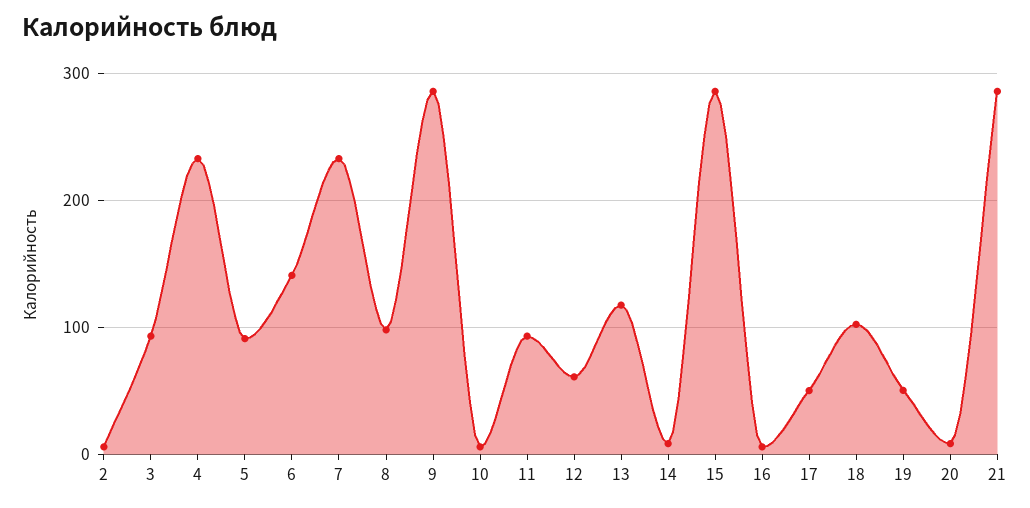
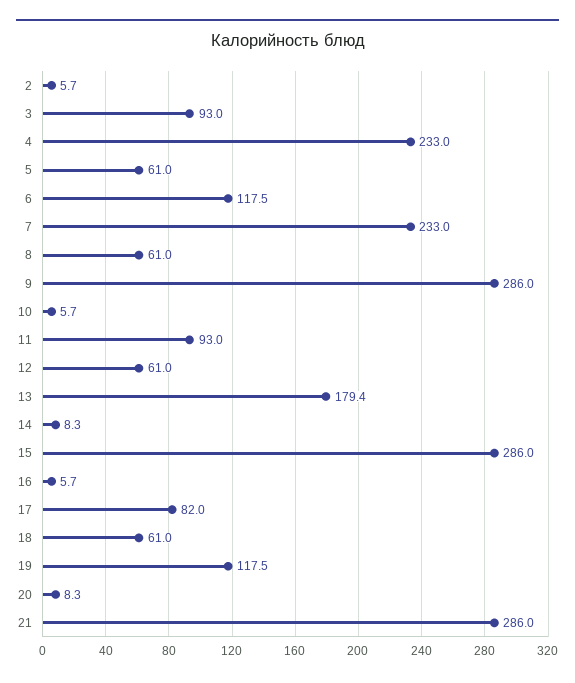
  {
    "2": 5.7,
    "3": 93,
    "4": 233,
-   "5": 90,
+   "5": 61,
-   "6": 140,
+   "6": 117.5,
    "7": 233,
-   "8": 100,
+   "8": 61,
    "9": 286,
    "10": 5.7,
    "11": 93,
    "12": 61,
-   "13": 120,
+   "13": 179.4,
    "14": 8.3,
    "15": 286,
    "16": 5.7,
-   "17": 50,
+   "17": 82,
-   "18": 100,
+   "18": 61,
-   "19": 50,
+   "19": 117.5,
    "20": 8.3,
    "21": 286
  }

